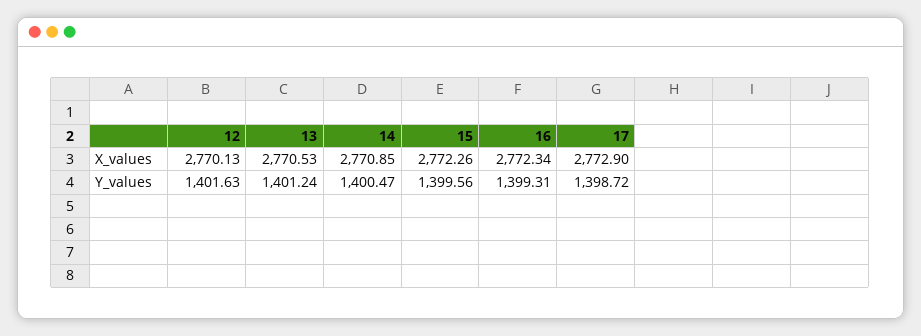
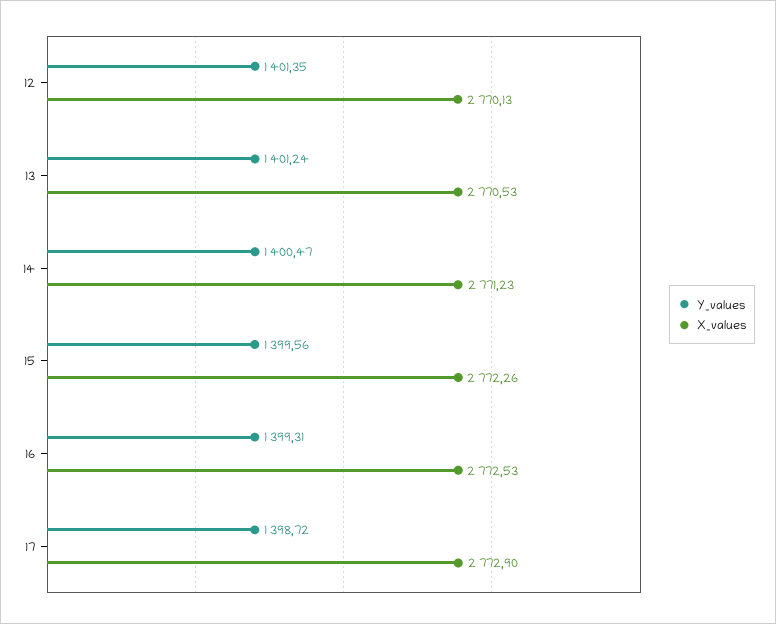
  {
    "X_values": {
      "12": 2770.13,
      "13": 2770.53,
-     "14": 2770.85,
+     "14": 2771.23,
      "15": 2772.26,
-     "16": 2772.34,
+     "16": 2772.53,
      "17": 2772.9
    },
    "Y_values": {
-     "12": 1401.63,
+     "12": 1401.35,
      "13": 1401.24,
      "14": 1400.47,
      "15": 1399.56,
      "16": 1399.31,
      "17": 1398.72
    }
  }

